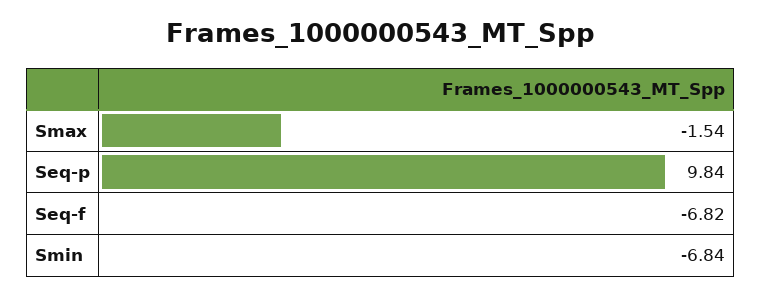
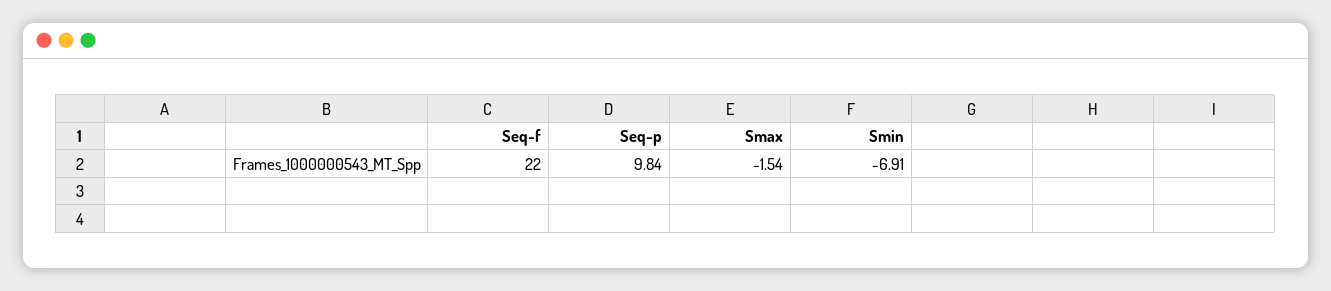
  {
    "Smax": -1.54,
    "Seq-p": 9.84,
-   "Seq-f": -6.82,
+   "Seq-f": 22,
-   "Smin": -6.84
+   "Smin": -6.91
  }

